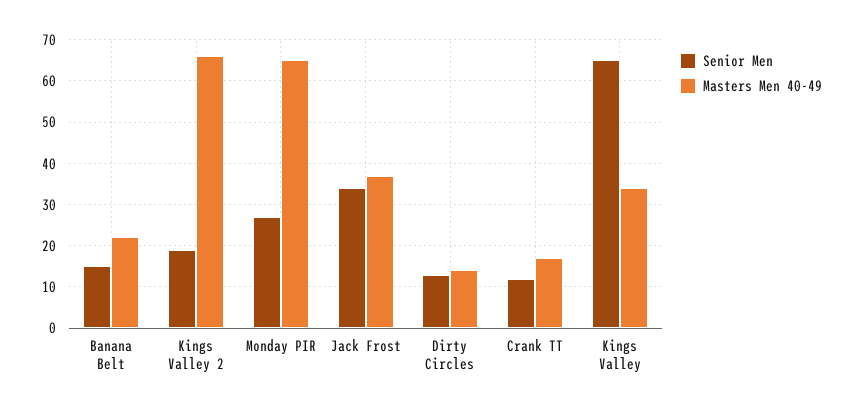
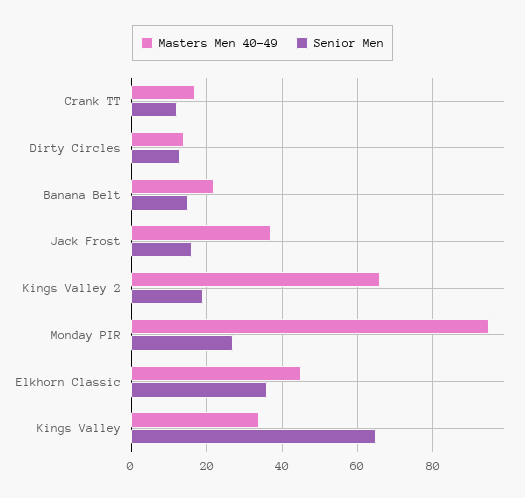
  {
    "Senior Men": {
      "Banana Belt": 15,
      "Kings Valley 2": 20,
      "Monday PIR": 25,
-     "Jack Frost": 35,
+     "Jack Frost": 15,
      "Dirty Circles": 15,
      "Crank TT": 10,
-     "Kings Valley": 65
+     "Kings Valley": 65,
+     "Elkhorn Classic": 35
    },
    "Masters Men 40-49": {
      "Banana Belt": 20,
      "Kings Valley 2": 65,
-     "Monday PIR": 65,
+     "Monday PIR": 95,
      "Jack Frost": 35,
      "Dirty Circles": 15,
      "Crank TT": 15,
-     "Kings Valley": 35
+     "Kings Valley": 35,
+     "Elkhorn Classic": 45
    }
  }

